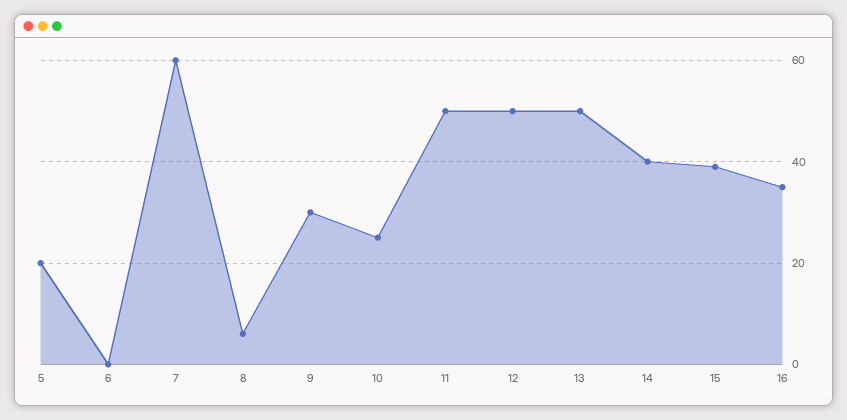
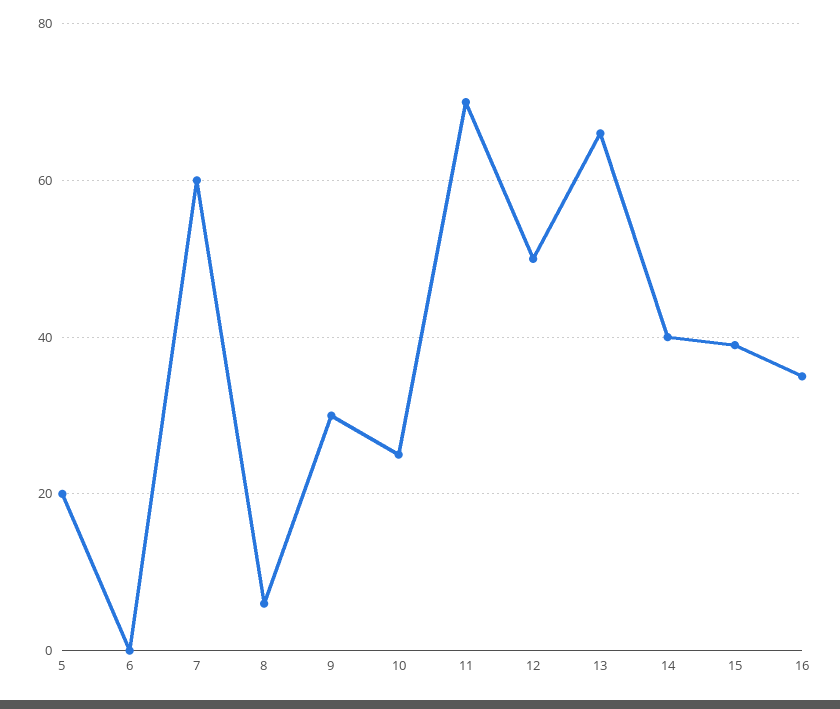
  {
    "5": 20,
    "6": 0,
    "7": 60,
    "8": 5,
    "9": 30,
    "10": 25,
-   "11": 50,
+   "11": 70,
    "12": 50,
-   "13": 50,
+   "13": 65,
    "14": 40,
    "15": 40,
    "16": 35
  }

